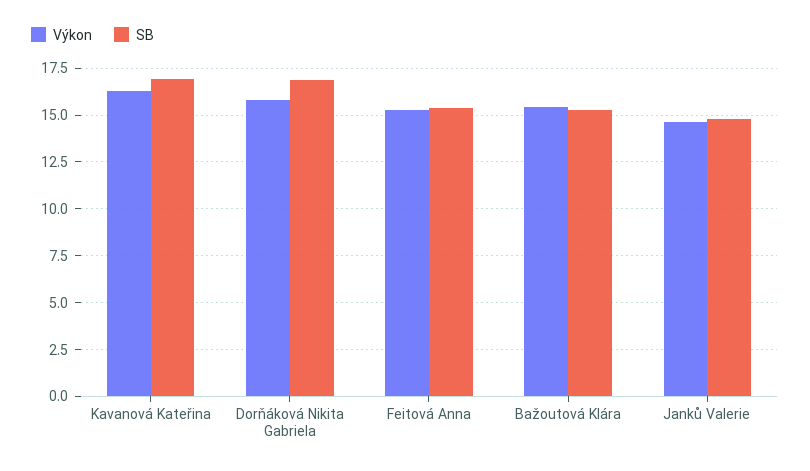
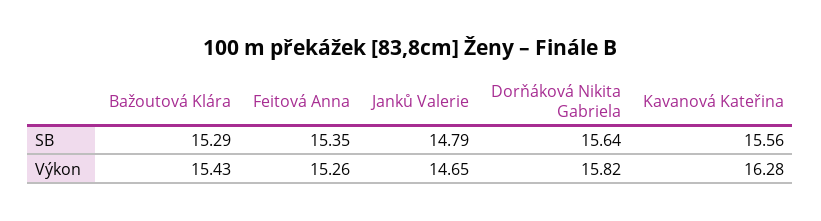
  {
    "Výkon": {
      "Kavanová Kateřina": 16.28,
      "Dorňáková Nikita Gabriela": 15.82,
      "Feitová Anna": 15.26,
      "Bažoutová Klára": 15.43,
      "Janků Valerie": 14.65
    },
    "SB": {
-     "Kavanová Kateřina": 17,
+     "Kavanová Kateřina": 15.56,
-     "Dorňáková Nikita Gabriela": 17,
+     "Dorňáková Nikita Gabriela": 15.64,
      "Feitová Anna": 15.35,
      "Bažoutová Klára": 15.29,
      "Janků Valerie": 14.79
    }
  }

